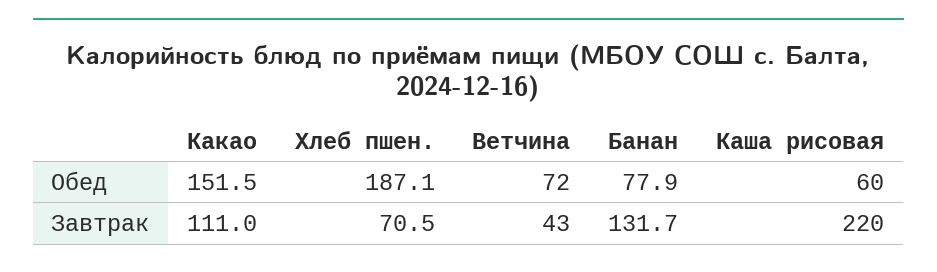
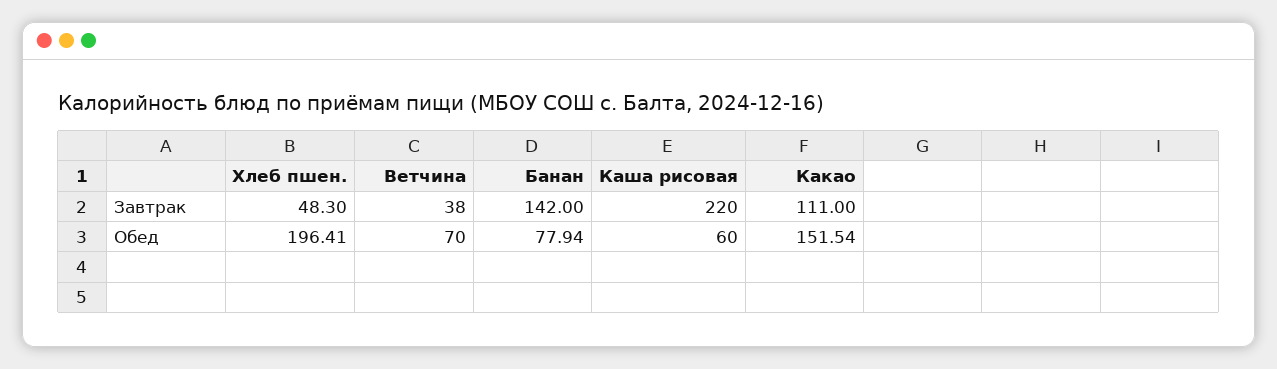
  {
    "Какао": {
      "Обед": 151.54,
      "Завтрак": 111
    },
    "Хлеб пшен.": {
-     "Обед": 187.1,
+     "Обед": 196.41,
-     "Завтрак": 70.5
+     "Завтрак": 48.3
    },
    "Ветчина": {
-     "Обед": 72,
+     "Обед": 70,
-     "Завтрак": 43
+     "Завтрак": 38
    },
    "Банан": {
      "Обед": 77.94,
-     "Завтрак": 131.7
+     "Завтрак": 142
    },
    "Каша рисовая": {
      "Обед": 60,
      "Завтрак": 220
    }
  }

